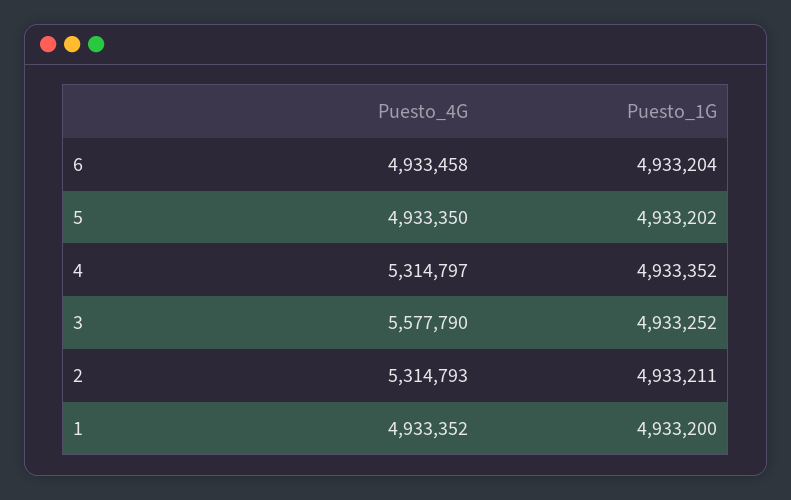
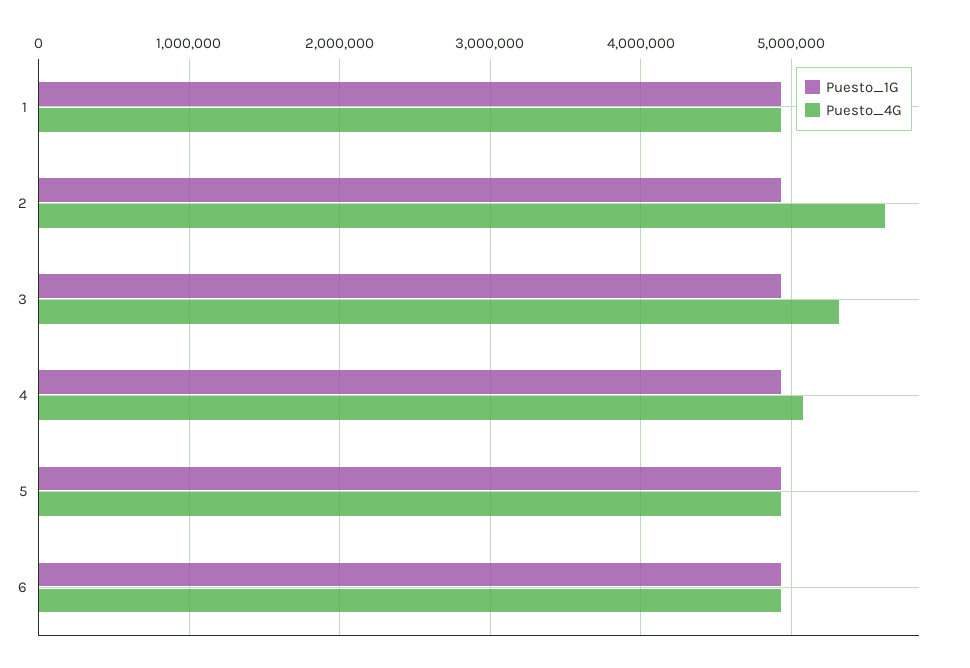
  {
    "Puesto_4G": {
      "6": 4933458,
      "5": 4933350,
-     "4": 5314797,
+     "4": 5100000,
-     "3": 5577790,
+     "3": 5300000,
-     "2": 5314793,
+     "2": 5600000,
      "1": 4933352
    },
    "Puesto_1G": {
      "6": 4933204,
      "5": 4933202,
      "4": 4933352,
      "3": 4933252,
      "2": 4933211,
      "1": 4933200
    }
  }

